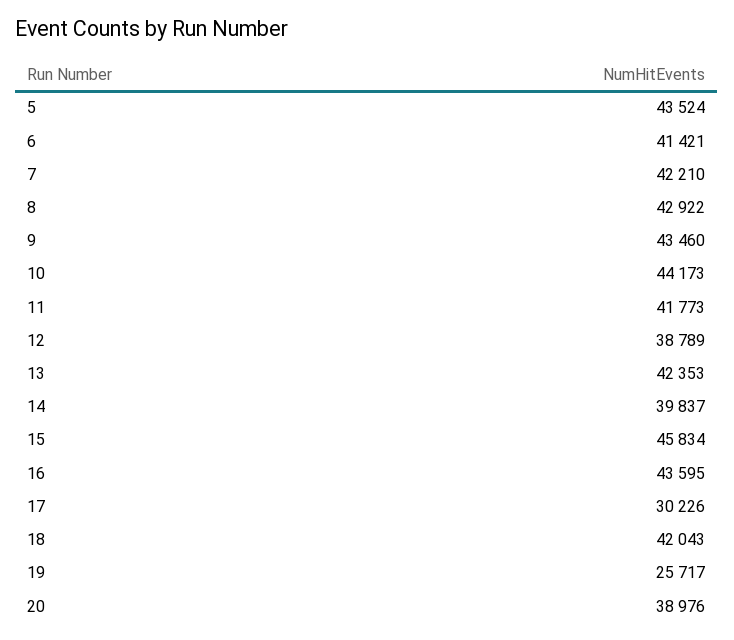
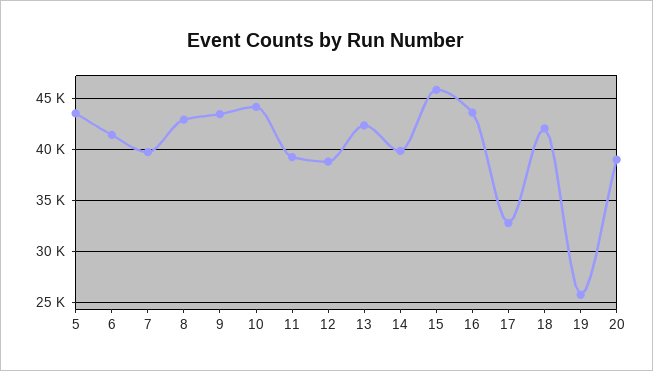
  {
    "5": 43524,
    "6": 41421,
-   "7": 42210,
+   "7": 40000,
    "8": 42922,
    "9": 43460,
    "10": 44173,
-   "11": 41773,
+   "11": 39000,
    "12": 38789,
    "13": 42353,
    "14": 39837,
    "15": 45834,
    "16": 43595,
-   "17": 30226,
+   "17": 33000,
    "18": 42043,
    "19": 25717,
    "20": 38976
  }

